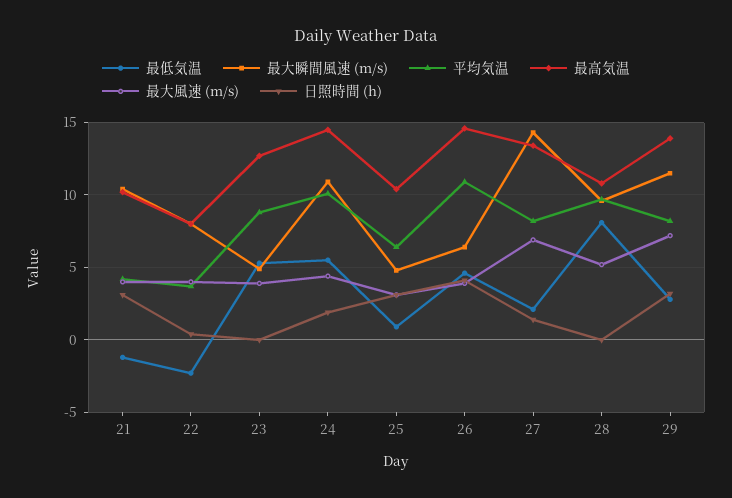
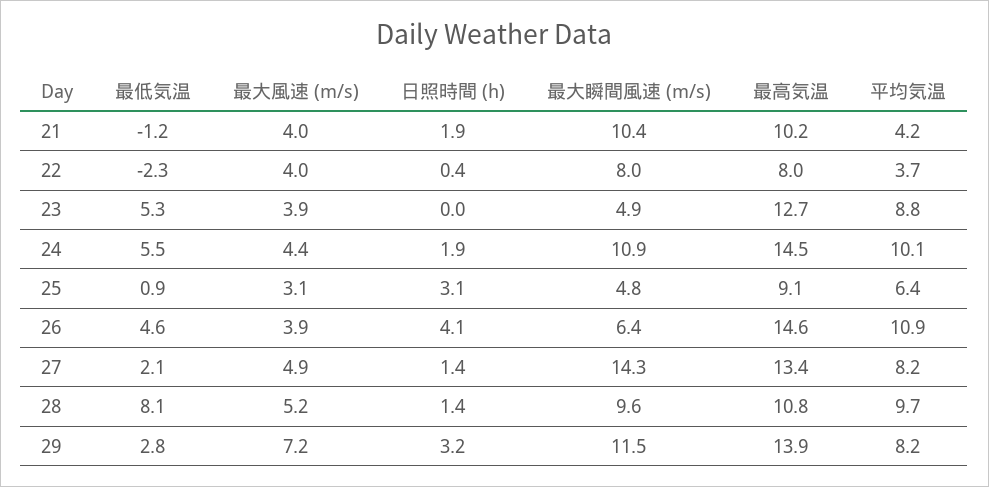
  {
    "最低気温": {
      "21": -1.2,
      "22": -2.3,
      "23": 5.3,
      "24": 5.5,
      "25": 0.9,
      "26": 4.6,
      "27": 2.1,
      "28": 8.1,
      "29": 2.8
    },
    "最大瞬間風速 (m/s)": {
      "21": 10.4,
      "22": 8,
      "23": 4.9,
      "24": 10.9,
      "25": 4.8,
      "26": 6.4,
      "27": 14.3,
      "28": 9.6,
      "29": 11.5
    },
    "平均気温": {
      "21": 4.2,
      "22": 3.7,
      "23": 8.8,
      "24": 10.1,
      "25": 6.4,
      "26": 10.9,
      "27": 8.2,
      "28": 9.7,
      "29": 8.2
    },
    "最高気温": {
      "21": 10.2,
      "22": 8,
      "23": 12.7,
      "24": 14.5,
-     "25": 10.5,
+     "25": 9.1,
      "26": 14.6,
      "27": 13.4,
      "28": 10.8,
      "29": 13.9
    },
    "最大風速 (m/s)": {
      "21": 4,
      "22": 4,
      "23": 3.9,
      "24": 4.4,
      "25": 3.1,
      "26": 3.9,
-     "27": 7,
+     "27": 4.9,
      "28": 5.2,
      "29": 7.2
    },
    "日照時間 (h)": {
-     "21": 3,
+     "21": 1.9,
      "22": 0.4,
      "23": 0,
      "24": 1.9,
      "25": 3.1,
      "26": 4.1,
      "27": 1.4,
-     "28": 0,
+     "28": 1.4,
      "29": 3.2
    }
  }

